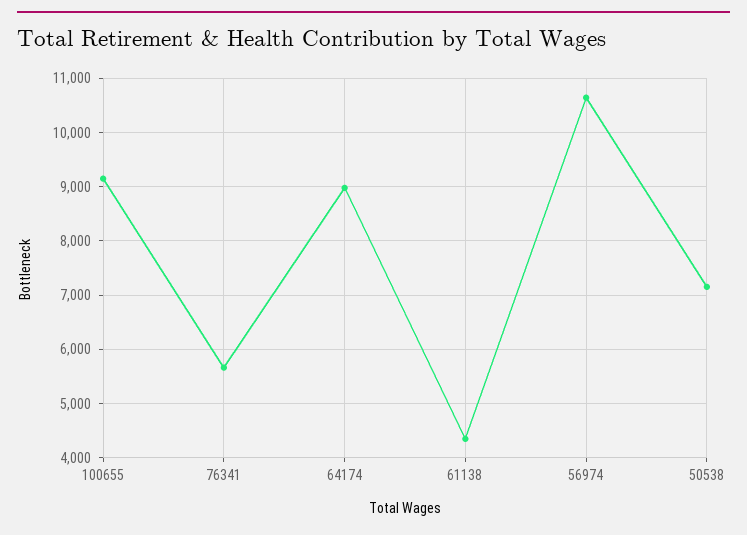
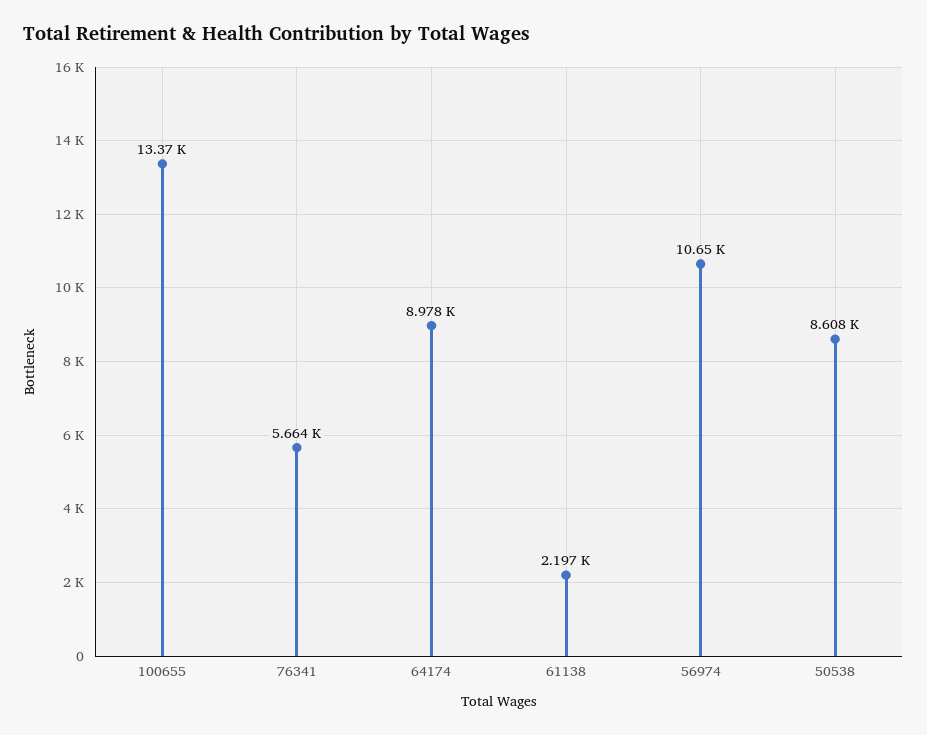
  {
-   "100655": 9200,
+   "100655": 13370,
    "76341": 5664,
    "64174": 8978,
-   "61138": 4400,
+   "61138": 2197,
    "56974": 10650,
-   "50538": 7200
+   "50538": 8608
  }

